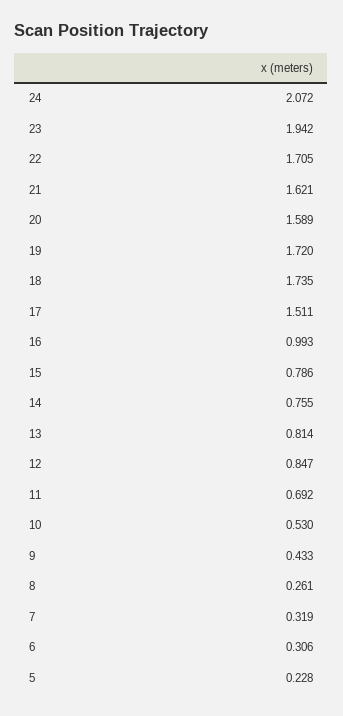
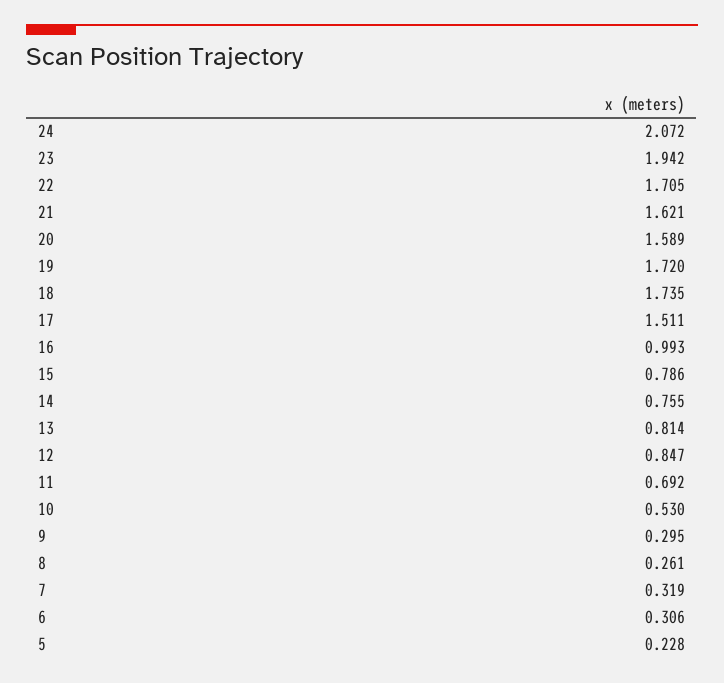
  {
    "24": 2.072,
    "23": 1.942,
    "22": 1.705,
    "21": 1.621,
    "20": 1.589,
    "19": 1.72,
    "18": 1.735,
    "17": 1.511,
    "16": 0.993,
    "15": 0.786,
    "14": 0.755,
    "13": 0.814,
    "12": 0.847,
    "11": 0.692,
    "10": 0.53,
-   "9": 0.433,
+   "9": 0.295,
    "8": 0.261,
    "7": 0.319,
    "6": 0.306,
    "5": 0.228
  }

